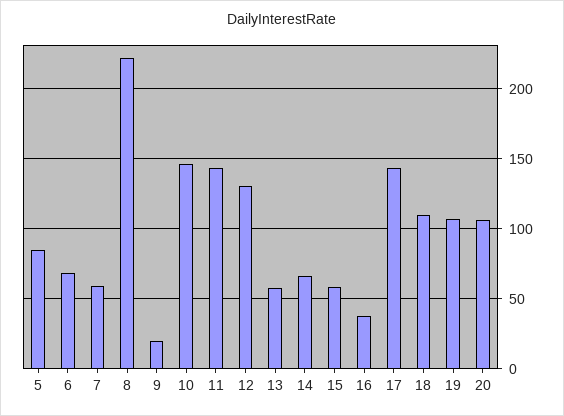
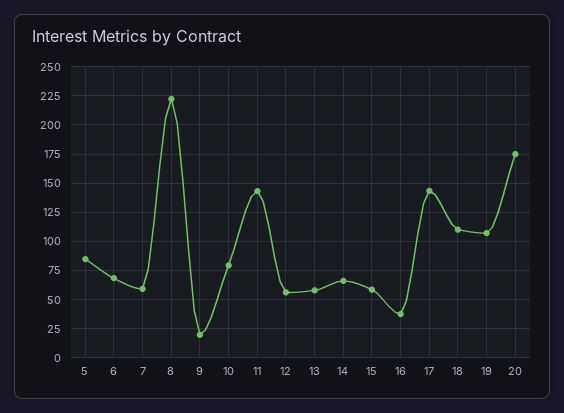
  {
    "5": 85,
    "6": 70,
    "7": 60,
    "8": 220,
    "9": 20,
-   "10": 145,
+   "10": 75,
    "11": 145,
-   "12": 130,
+   "12": 50,
    "13": 60,
    "14": 65,
    "15": 60,
    "16": 40,
    "17": 145,
    "18": 110,
    "19": 105,
-   "20": 105
+   "20": 175
  }

